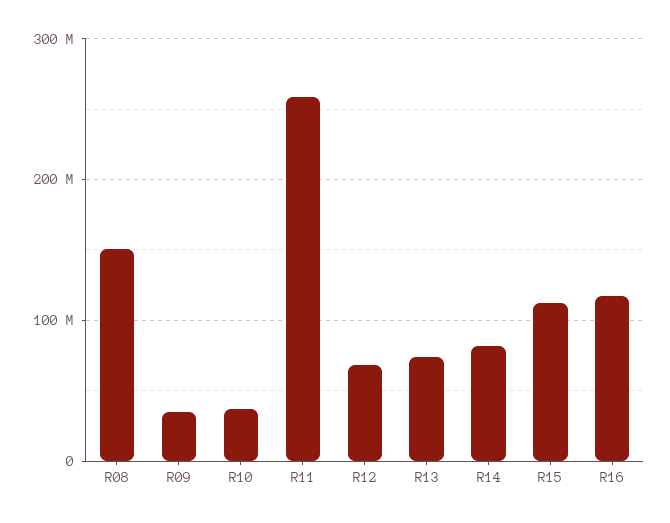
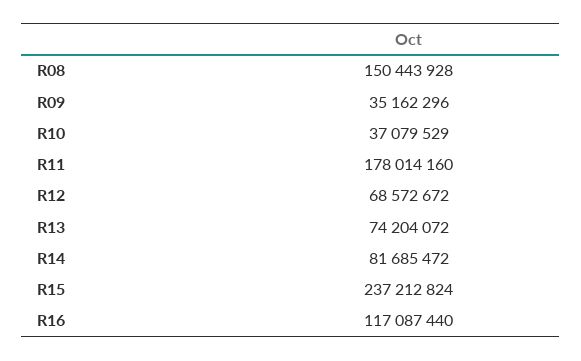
  {
    "R08": 150443928,
    "R09": 35162296,
    "R10": 37079529,
-   "R11": 260000000,
+   "R11": 178014160,
    "R12": 68572672,
    "R13": 74204072,
    "R14": 81685472,
-   "R15": 110000000,
+   "R15": 237212824,
    "R16": 117087440
  }

